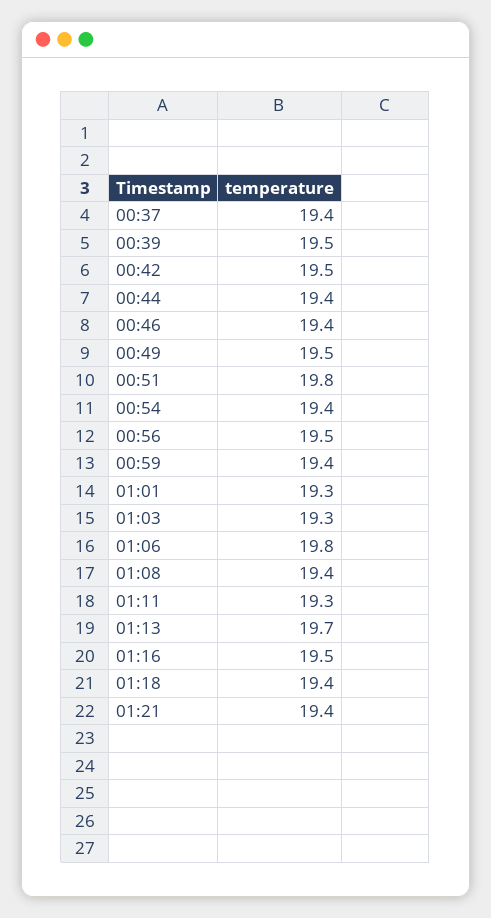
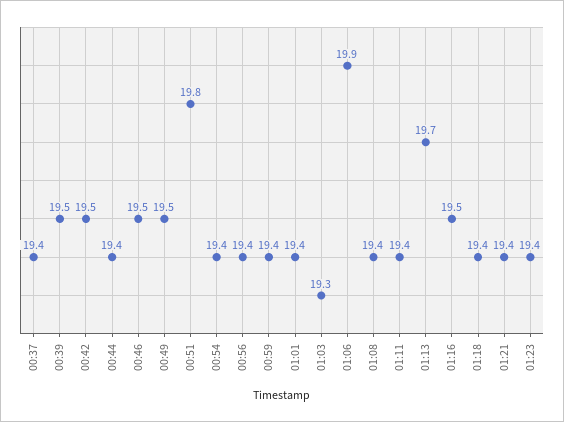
  {
    "00:37": 19.4,
    "00:39": 19.5,
    "00:42": 19.5,
    "00:44": 19.4,
-   "00:46": 19.4,
+   "00:46": 19.5,
    "00:49": 19.5,
    "00:51": 19.8,
    "00:54": 19.4,
-   "00:56": 19.5,
+   "00:56": 19.4,
    "00:59": 19.4,
-   "01:01": 19.3,
+   "01:01": 19.4,
    "01:03": 19.3,
-   "01:06": 19.8,
+   "01:06": 19.9,
    "01:08": 19.4,
-   "01:11": 19.3,
+   "01:11": 19.4,
    "01:13": 19.7,
    "01:16": 19.5,
    "01:18": 19.4,
-   "01:21": 19.4
+   "01:21": 19.4,
+   "01:23": 19.4
  }

